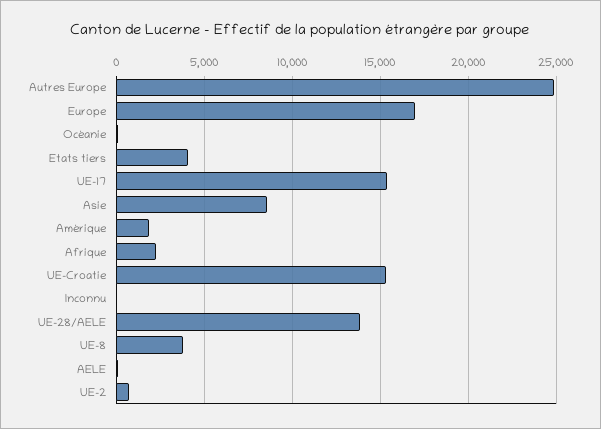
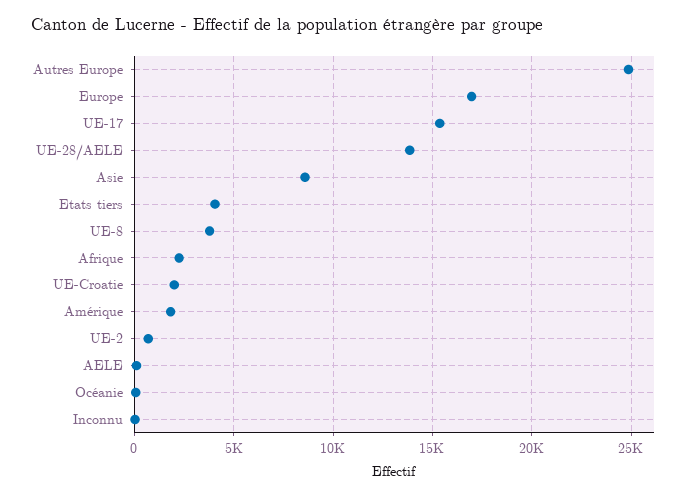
  {
    "Autres Europe": 25000,
    "Europe": 17000,
    "Océanie": 0,
    "Etats tiers": 4000,
    "UE-17": 15500,
    "Asie": 8500,
    "Amérique": 2000,
    "Afrique": 2500,
-   "UE-Croatie": 15500,
+   "UE-Croatie": 2000,
    "Inconnu": 0,
    "UE-28/AELE": 14000,
    "UE-8": 4000,
    "AELE": 0,
    "UE-2": 500
  }

